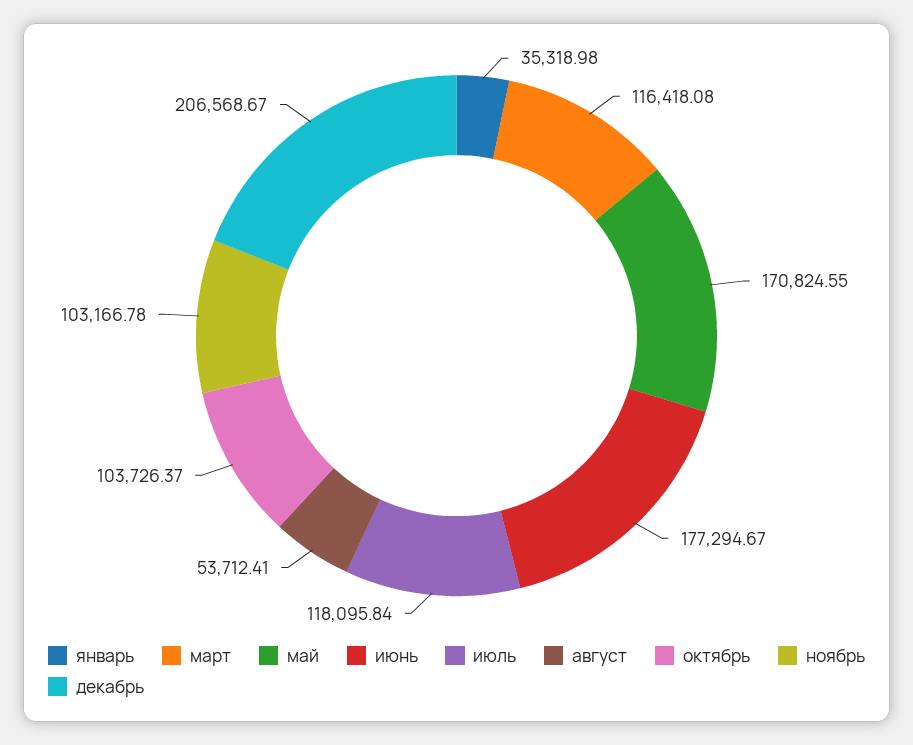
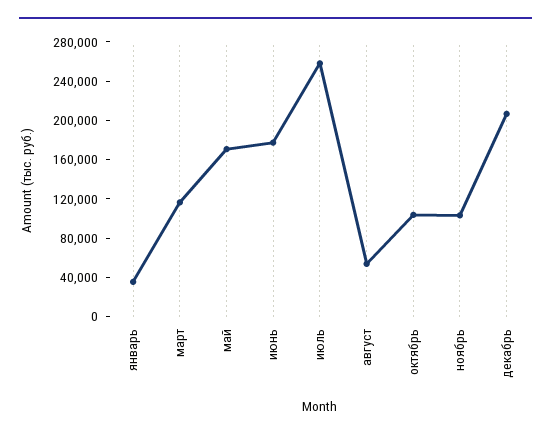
  {
    "январь": 35318.98,
    "март": 116418.08,
    "май": 170824.55,
    "июнь": 177294.67,
-   "июль": 118095.84,
+   "июль": 260000,
    "август": 53712.41,
    "октябрь": 103726.37,
    "ноябрь": 103166.78,
    "декабрь": 206568.67
  }

